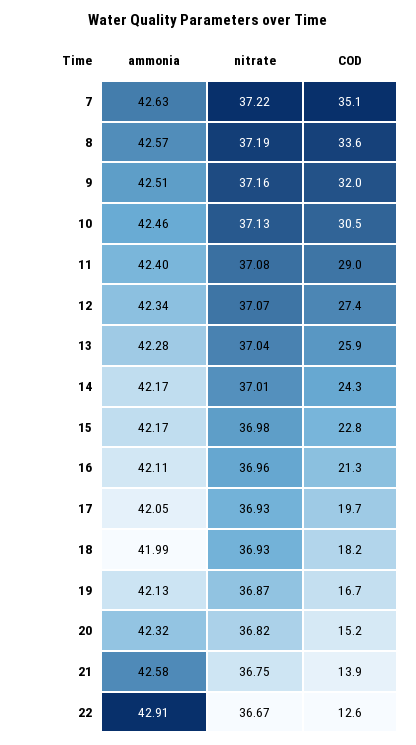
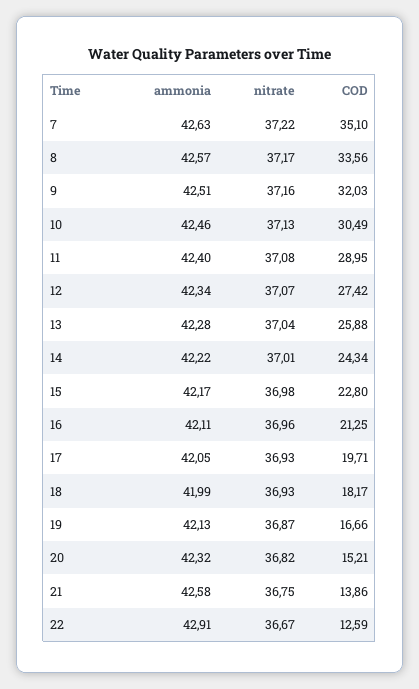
  {
    "ammonia": {
      "7": 42.63,
      "8": 42.57,
      "9": 42.51,
      "10": 42.46,
      "11": 42.4,
      "12": 42.34,
      "13": 42.28,
-     "14": 42.17,
+     "14": 42.22,
      "15": 42.17,
      "16": 42.11,
      "17": 42.05,
      "18": 41.99,
      "19": 42.13,
      "20": 42.32,
      "21": 42.58,
      "22": 42.91
    },
    "nitrate": {
      "7": 37.22,
-     "8": 37.19,
+     "8": 37.17,
      "9": 37.16,
      "10": 37.13,
      "11": 37.08,
      "12": 37.07,
      "13": 37.04,
      "14": 37.01,
      "15": 36.98,
      "16": 36.96,
      "17": 36.93,
      "18": 36.93,
      "19": 36.87,
      "20": 36.82,
      "21": 36.75,
      "22": 36.67
    },
    "COD": {
      "7": 35.1,
      "8": 33.56,
      "9": 32.03,
      "10": 30.49,
      "11": 28.95,
      "12": 27.42,
      "13": 25.88,
      "14": 24.34,
      "15": 22.8,
      "16": 21.25,
      "17": 19.71,
      "18": 18.17,
      "19": 16.66,
      "20": 15.21,
      "21": 13.86,
      "22": 12.59
    }
  }

